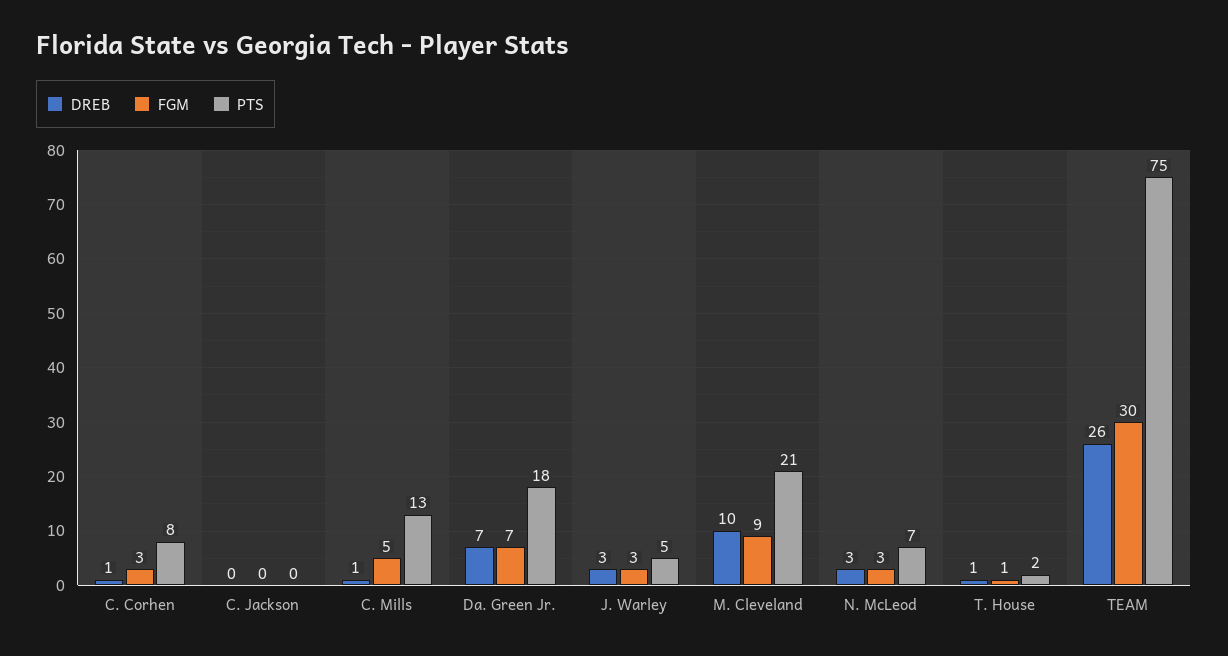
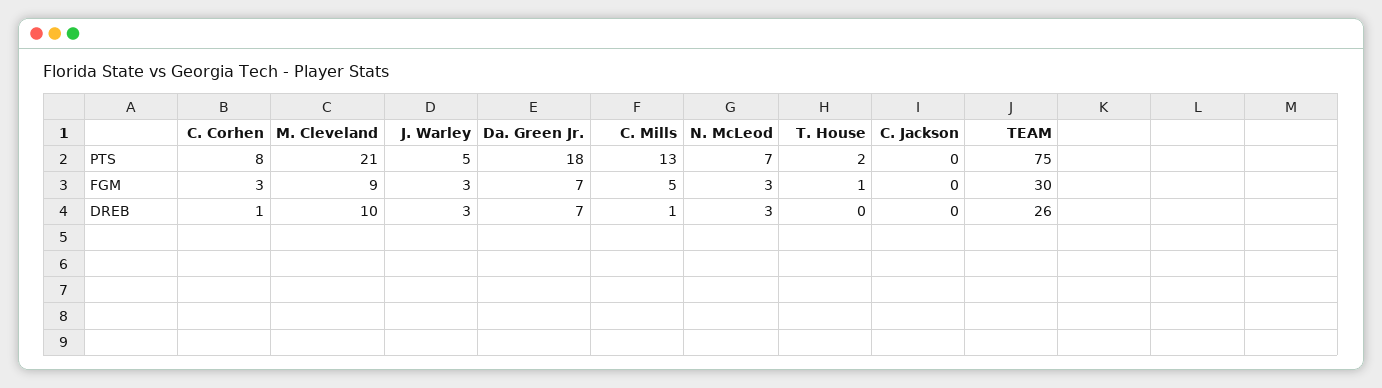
  {
    "DREB": {
      "C. Corhen": 1,
      "C. Jackson": 0,
      "C. Mills": 1,
      "Da. Green Jr.": 7,
      "J. Warley": 3,
      "M. Cleveland": 10,
      "N. McLeod": 3,
-     "T. House": 1,
+     "T. House": 0,
      "TEAM": 26
    },
    "FGM": {
      "C. Corhen": 3,
      "C. Jackson": 0,
      "C. Mills": 5,
      "Da. Green Jr.": 7,
      "J. Warley": 3,
      "M. Cleveland": 9,
      "N. McLeod": 3,
      "T. House": 1,
      "TEAM": 30
    },
    "PTS": {
      "C. Corhen": 8,
      "C. Jackson": 0,
      "C. Mills": 13,
      "Da. Green Jr.": 18,
      "J. Warley": 5,
      "M. Cleveland": 21,
      "N. McLeod": 7,
      "T. House": 2,
      "TEAM": 75
    }
  }

